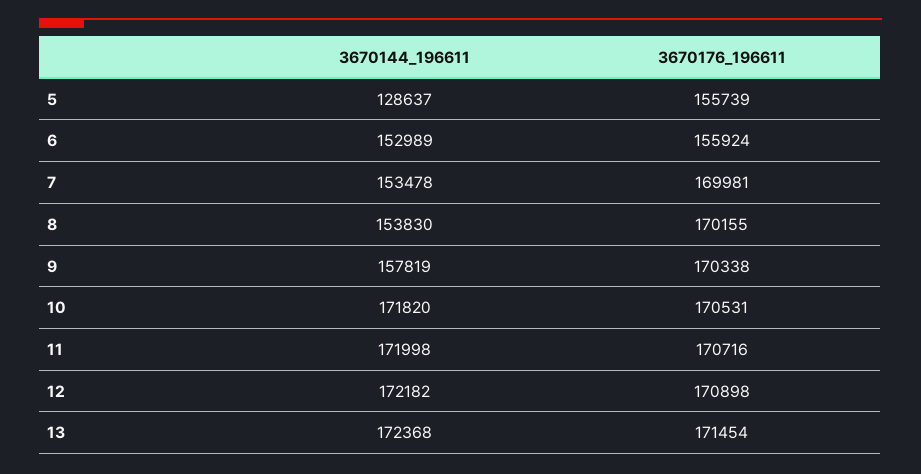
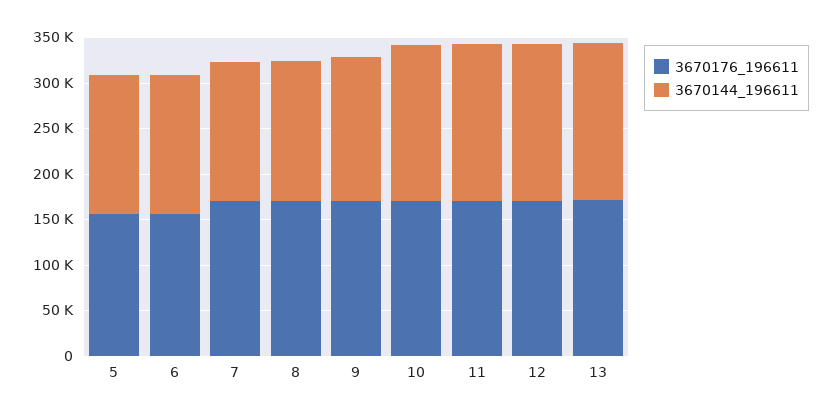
  {
    "3670144_196611": {
-     "5": 128637,
+     "5": 150000,
      "6": 152989,
      "7": 153478,
      "8": 153830,
      "9": 157819,
      "10": 171820,
      "11": 171998,
      "12": 172182,
      "13": 172368
    },
    "3670176_196611": {
      "5": 155739,
      "6": 155924,
      "7": 169981,
      "8": 170155,
      "9": 170338,
      "10": 170531,
      "11": 170716,
      "12": 170898,
      "13": 171454
    }
  }

